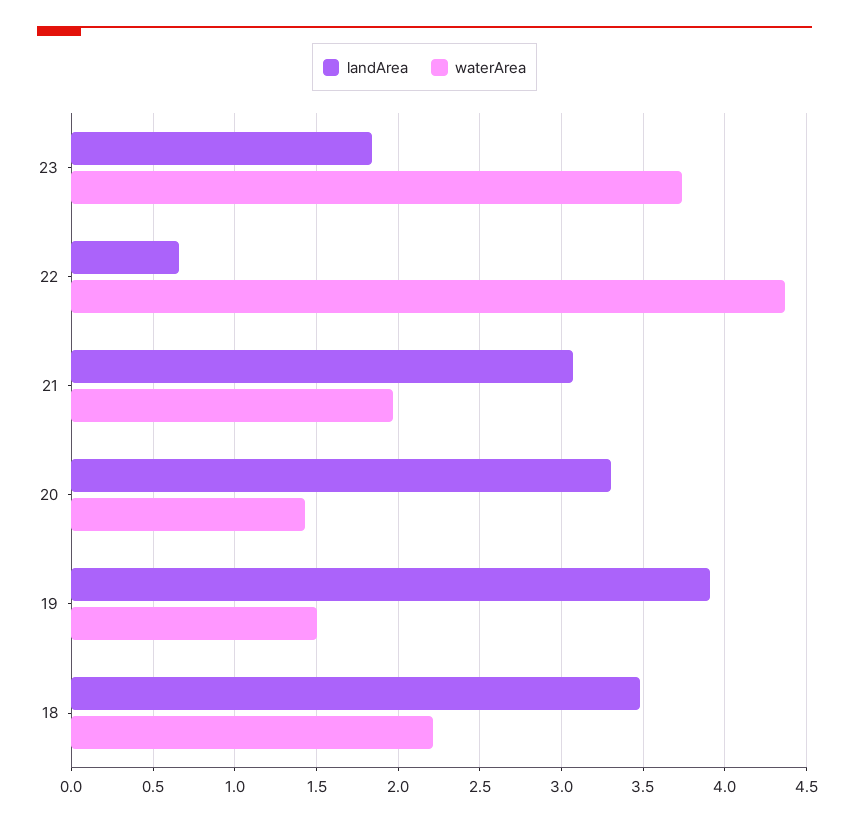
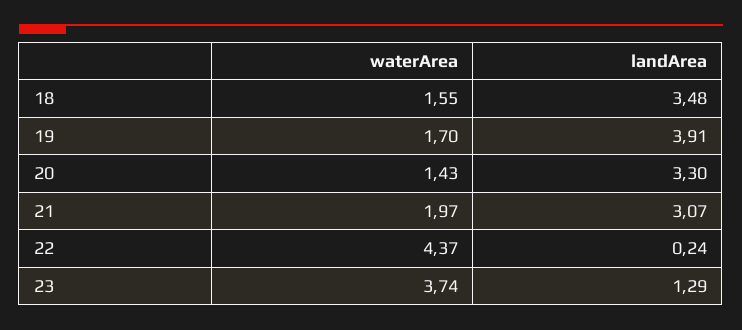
  {
    "landArea": {
-     "23": 1.85,
+     "23": 1.29,
-     "22": 0.65,
+     "22": 0.24,
      "21": 3.07,
      "20": 3.3,
      "19": 3.91,
      "18": 3.48
    },
    "waterArea": {
      "23": 3.74,
      "22": 4.37,
      "21": 1.97,
      "20": 1.43,
-     "19": 1.5,
+     "19": 1.7,
-     "18": 2.2
+     "18": 1.55
    }
  }

